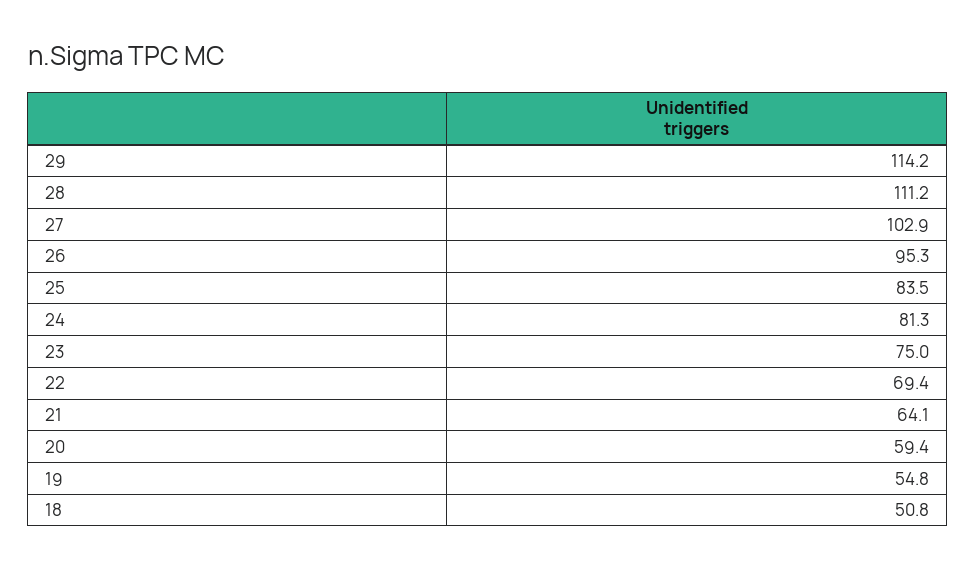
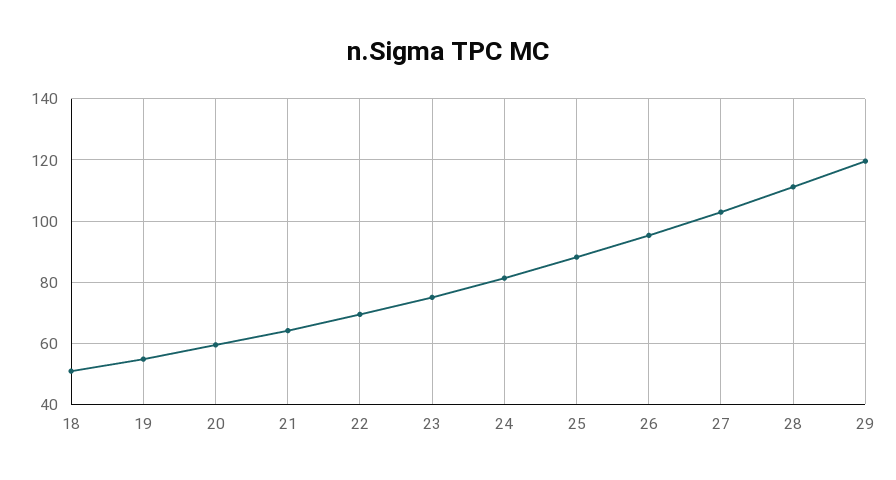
  {
-   "29": 114.2,
+   "29": 120,
    "28": 111.2,
    "27": 102.9,
    "26": 95.3,
-   "25": 83.5,
+   "25": 88,
    "24": 81.3,
    "23": 75,
    "22": 69.4,
    "21": 64.1,
    "20": 59.4,
    "19": 54.8,
    "18": 50.8
  }

